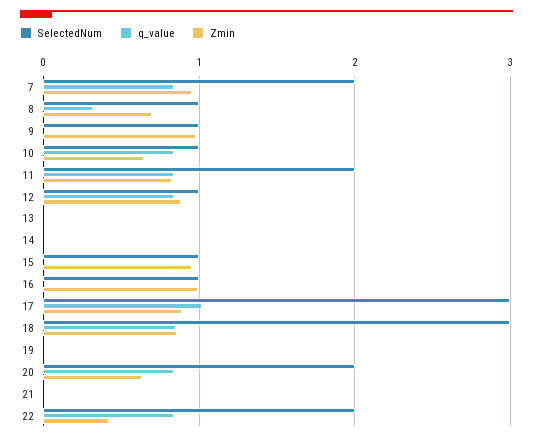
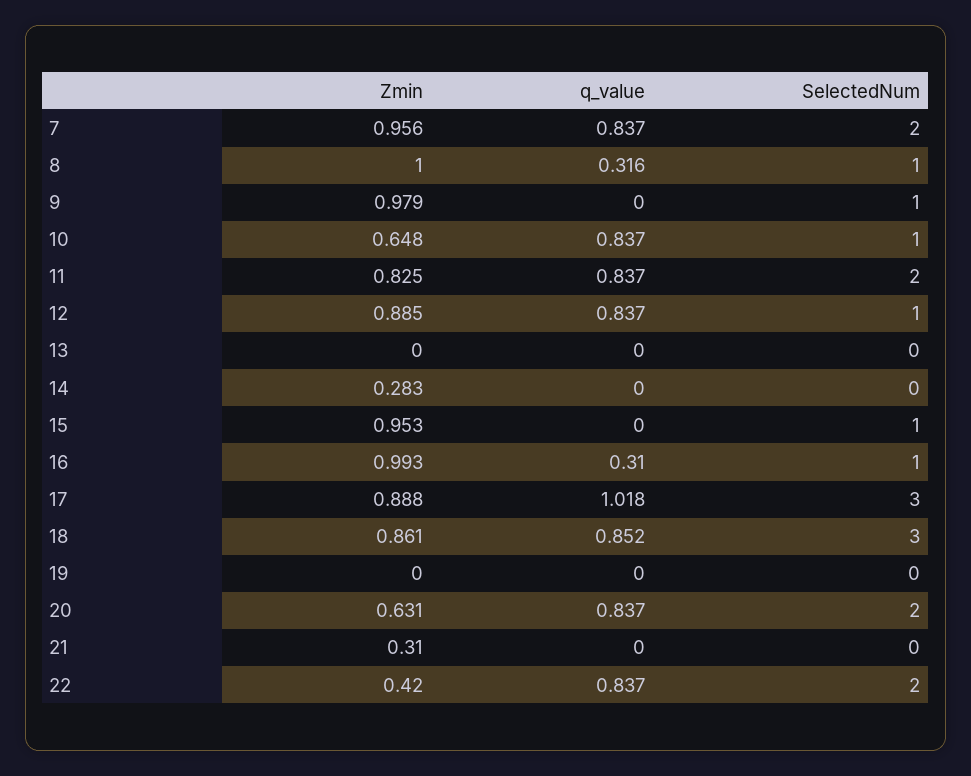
  {
    "SelectedNum": {
      "7": 2,
      "8": 1,
      "9": 1,
      "10": 1,
      "11": 2,
      "12": 1,
      "13": 0,
      "14": 0,
      "15": 1,
      "16": 1,
      "17": 3,
      "18": 3,
      "19": 0,
      "20": 2,
      "21": 0,
      "22": 2
    },
    "q_value": {
      "7": 0.837,
      "8": 0.316,
      "9": 0,
      "10": 0.837,
      "11": 0.837,
      "12": 0.837,
      "13": 0,
      "14": 0,
      "15": 0,
-     "16": 0,
+     "16": 0.31,
      "17": 1.018,
      "18": 0.852,
      "19": 0,
      "20": 0.837,
      "21": 0,
      "22": 0.837
    },
    "Zmin": {
      "7": 0.956,
-     "8": 0.7,
+     "8": 1,
      "9": 0.979,
      "10": 0.648,
      "11": 0.825,
      "12": 0.885,
      "13": 0,
-     "14": 0,
+     "14": 0.283,
      "15": 0.953,
      "16": 0.993,
      "17": 0.888,
      "18": 0.861,
      "19": 0,
      "20": 0.631,
-     "21": 0,
+     "21": 0.31,
      "22": 0.42
    }
  }

